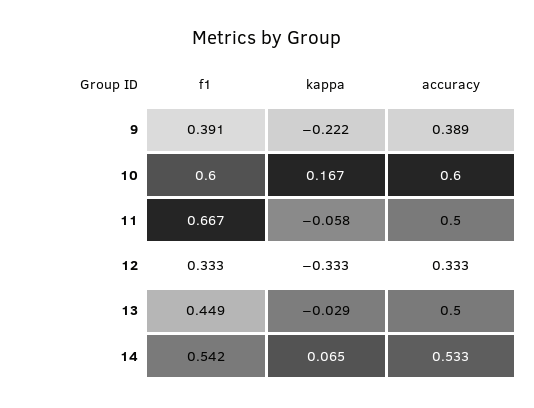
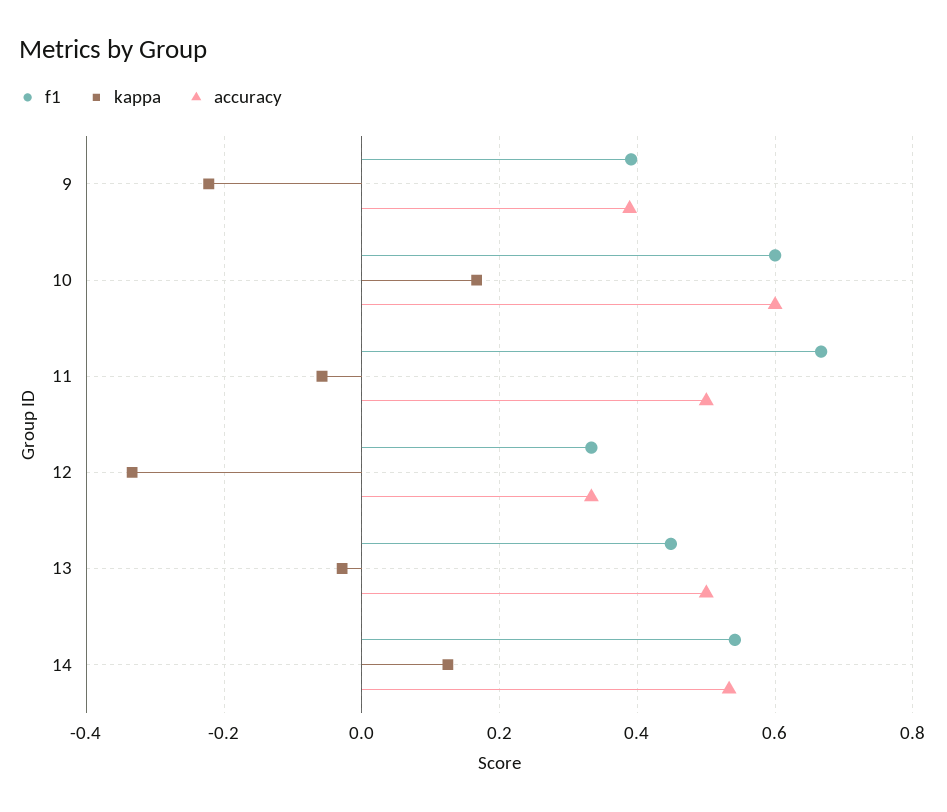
  {
    "f1": {
      "9": 0.391,
      "10": 0.6,
      "11": 0.667,
      "12": 0.333,
      "13": 0.449,
      "14": 0.542
    },
    "kappa": {
      "9": -0.222,
      "10": 0.167,
      "11": -0.058,
      "12": -0.333,
      "13": -0.029,
-     "14": 0.065
+     "14": 0.12
    },
    "accuracy": {
      "9": 0.389,
      "10": 0.6,
      "11": 0.5,
      "12": 0.333,
      "13": 0.5,
      "14": 0.533
    }
  }

